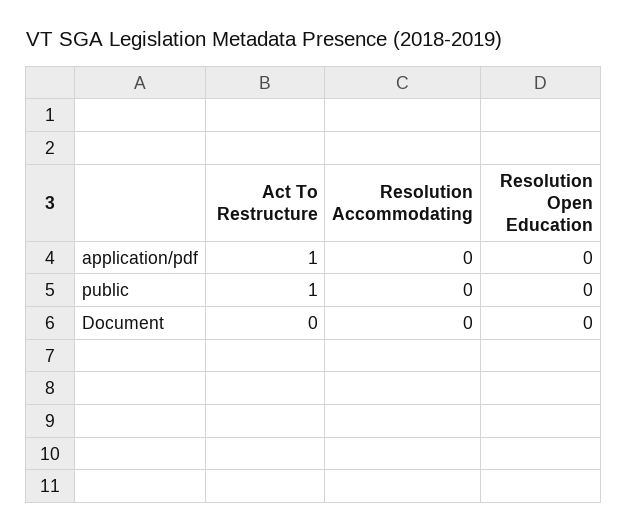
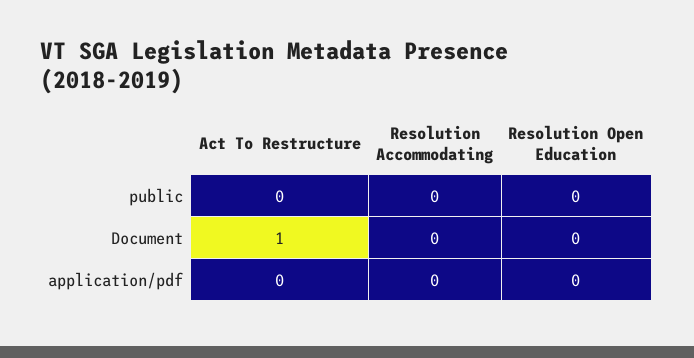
  {
    "Act To Restructure": {
-     "application/pdf": 1,
+     "application/pdf": 0,
-     "public": 1,
+     "public": 0,
-     "Document": 0
+     "Document": 1
    },
    "Resolution Accommodating": {
      "application/pdf": 0,
      "public": 0,
      "Document": 0
    },
    "Resolution Open Education": {
      "application/pdf": 0,
      "public": 0,
      "Document": 0
    }
  }

